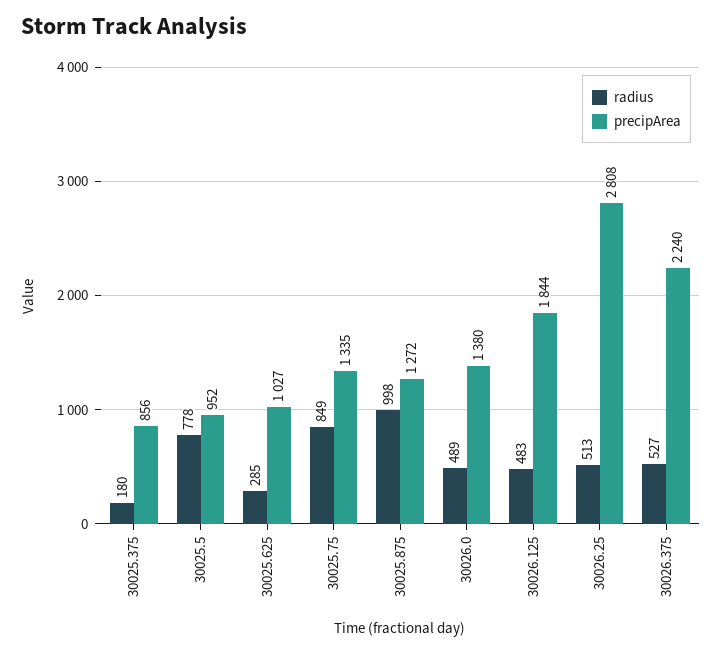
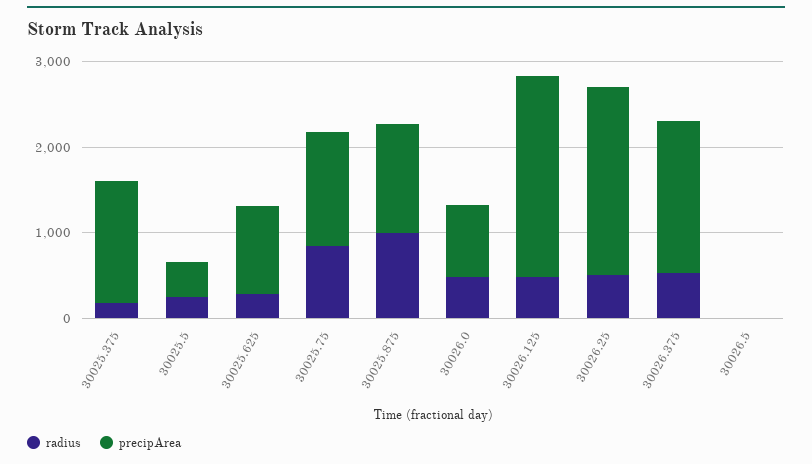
  {
    "radius": {
      "30025.375": 180,
-     "30025.5": 778,
+     "30025.5": 200,
      "30025.625": 285,
      "30025.75": 849,
      "30025.875": 998,
      "30026.0": 489,
      "30026.125": 483,
      "30026.25": 513,
-     "30026.375": 527
+     "30026.375": 527,
+     "30026.5": 0
    },
    "precipArea": {
-     "30025.375": 856,
+     "30025.375": 1400,
-     "30025.5": 952,
+     "30025.5": 400,
      "30025.625": 1027,
      "30025.75": 1335,
      "30025.875": 1272,
-     "30026.0": 1380,
+     "30026.0": 800,
-     "30026.125": 1844,
+     "30026.125": 2400,
-     "30026.25": 2808,
+     "30026.25": 2200,
-     "30026.375": 2240
+     "30026.375": 1800,
+     "30026.5": 0
    }
  }

